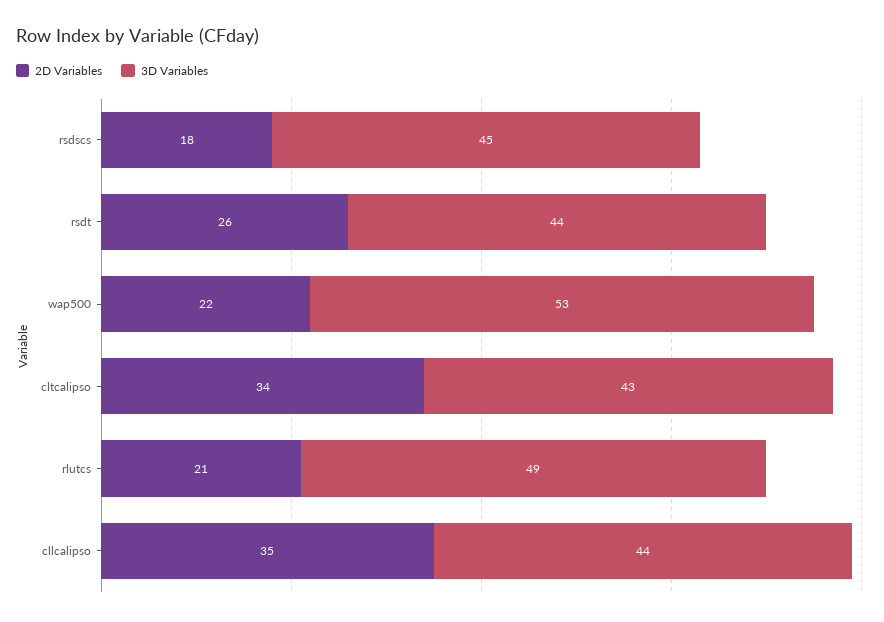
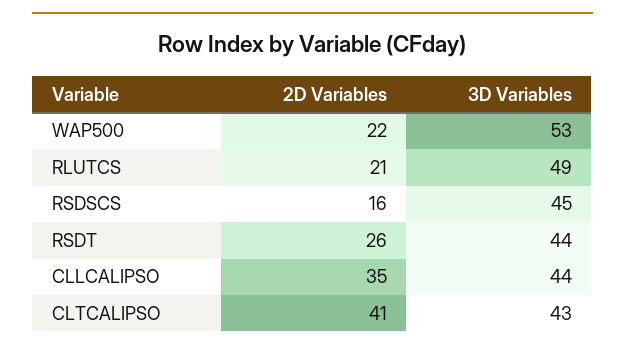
  {
    "2D Variables": {
-     "rsdscs": 18,
+     "rsdscs": 16,
      "rsdt": 26,
      "wap500": 22,
-     "cltcalipso": 34,
+     "cltcalipso": 41,
      "rlutcs": 21,
      "cllcalipso": 35
    },
    "3D Variables": {
      "rsdscs": 45,
      "rsdt": 44,
      "wap500": 53,
      "cltcalipso": 43,
      "rlutcs": 49,
      "cllcalipso": 44
    }
  }

